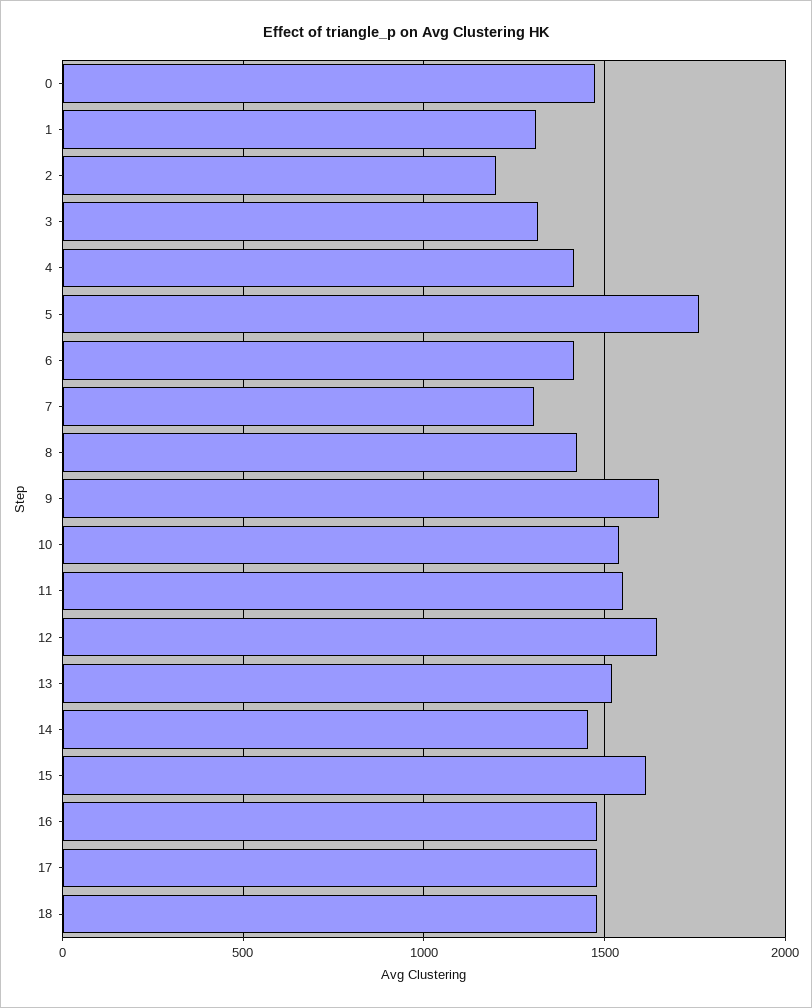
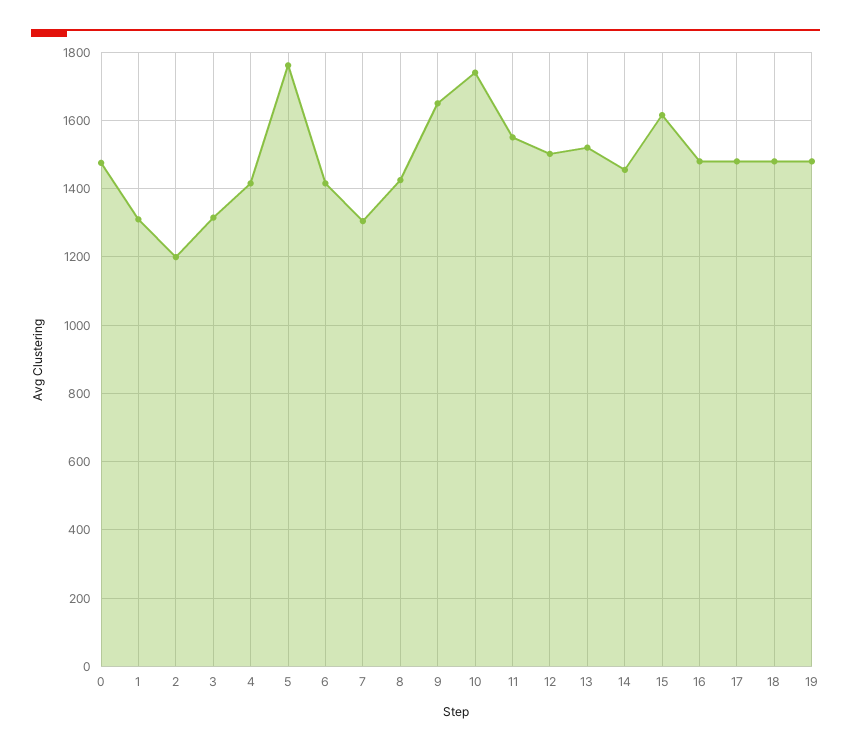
  {
    "0": 1480,
    "1": 1320,
    "2": 1200,
    "3": 1320,
    "4": 1420,
    "5": 1760,
    "6": 1420,
    "7": 1300,
    "8": 1420,
    "9": 1660,
-   "10": 1550,
+   "10": 1740,
    "11": 1560,
-   "12": 1650,
+   "12": 1500,
    "13": 1520,
    "14": 1460,
    "15": 1620,
    "16": 1480,
    "17": 1480,
-   "18": 1480
+   "18": 1480,
+   "19": 1480
  }

